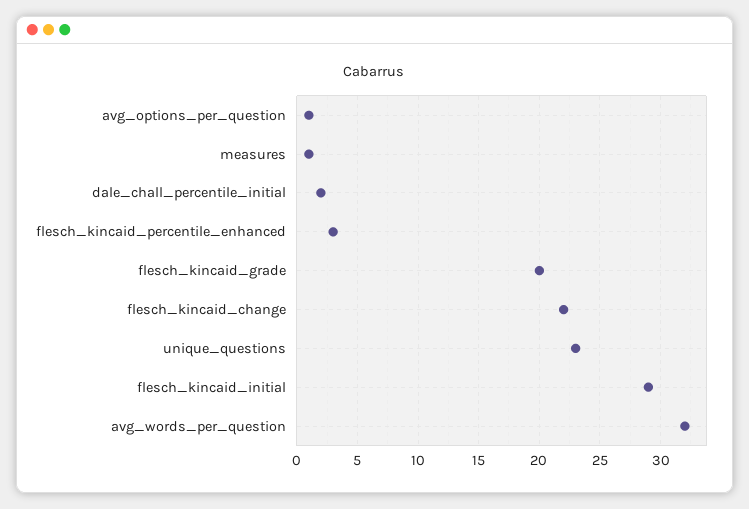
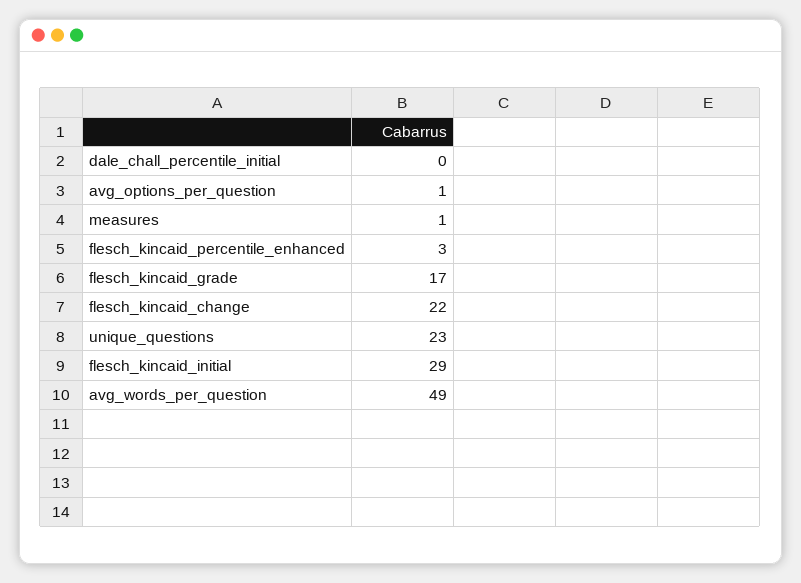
  {
    "avg_options_per_question": 1,
    "measures": 1,
-   "dale_chall_percentile_initial": 2,
+   "dale_chall_percentile_initial": 0,
    "flesch_kincaid_percentile_enhanced": 3,
-   "flesch_kincaid_grade": 20,
+   "flesch_kincaid_grade": 17,
    "flesch_kincaid_change": 22,
    "unique_questions": 23,
    "flesch_kincaid_initial": 29,
-   "avg_words_per_question": 32
+   "avg_words_per_question": 49
  }

